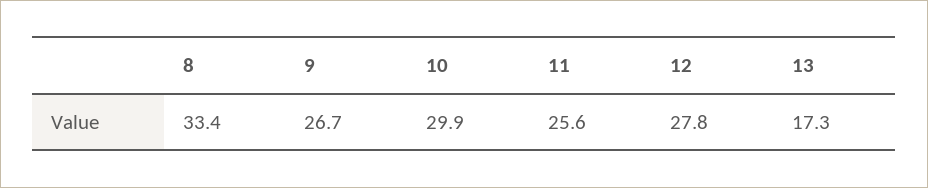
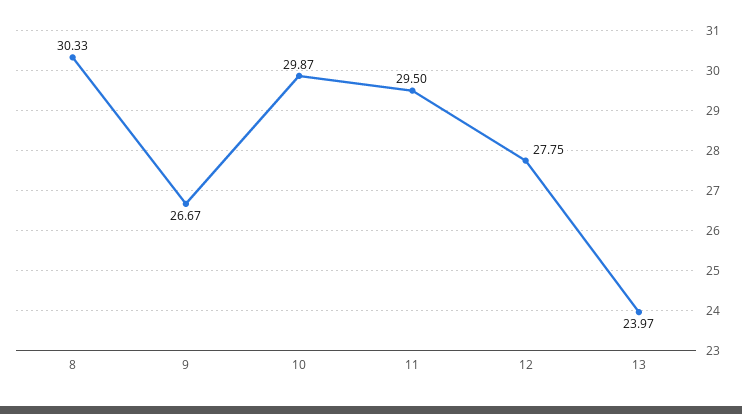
  {
-   "8": 33.4,
+   "8": 30.33,
    "9": 26.67,
    "10": 29.87,
-   "11": 25.6,
+   "11": 29.5,
    "12": 27.75,
-   "13": 17.3
+   "13": 23.97
  }

